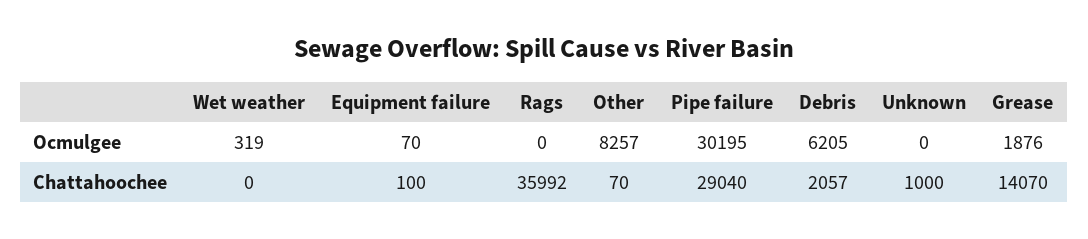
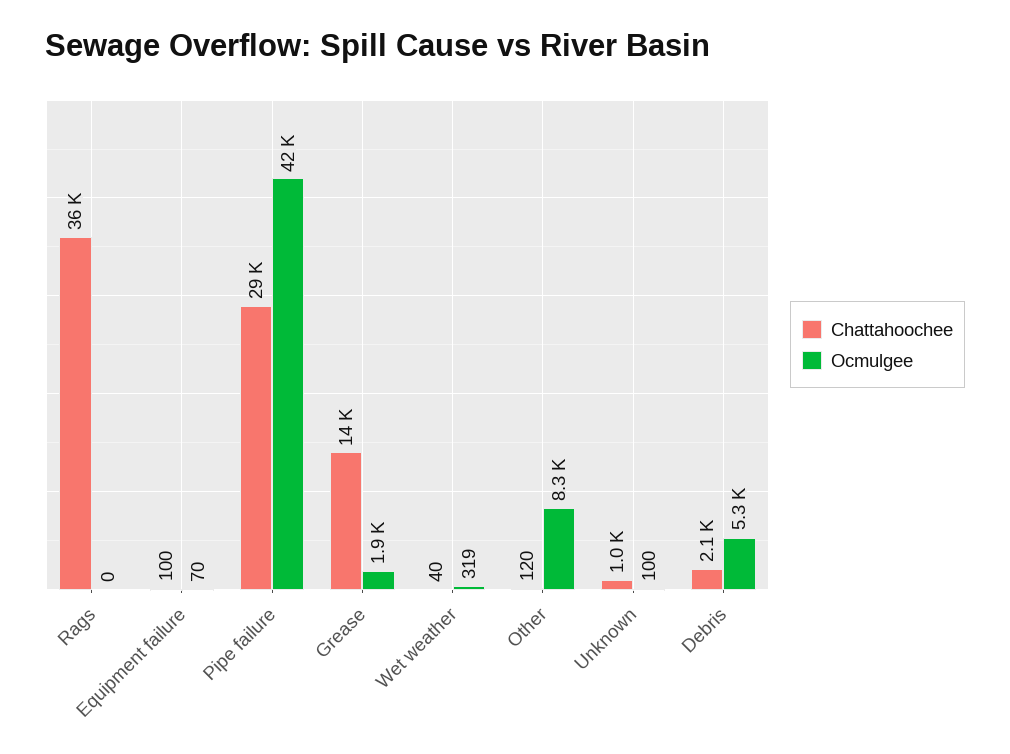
  {
    "Ocmulgee": {
      "Wet weather": 319,
      "Equipment failure": 70,
      "Rags": 0,
      "Other": 8257,
-     "Pipe failure": 30195,
+     "Pipe failure": 42000,
-     "Debris": 6205,
+     "Debris": 5300,
-     "Unknown": 0,
+     "Unknown": 100,
      "Grease": 1876
    },
    "Chattahoochee": {
-     "Wet weather": 0,
+     "Wet weather": 40,
      "Equipment failure": 100,
      "Rags": 35992,
-     "Other": 70,
+     "Other": 120,
      "Pipe failure": 29040,
      "Debris": 2057,
      "Unknown": 1000,
      "Grease": 14070
    }
  }

